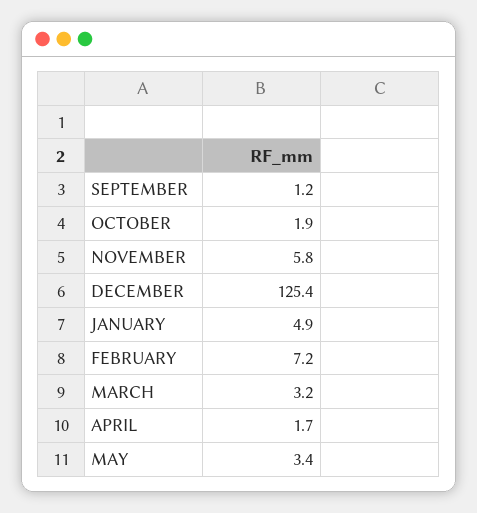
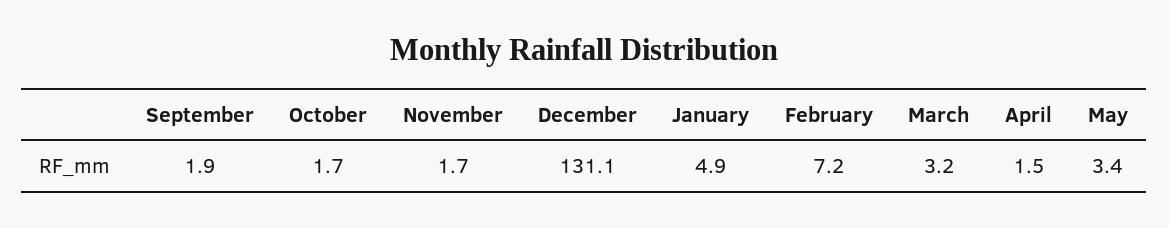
  {
-   "SEPTEMBER": 1.2,
+   "SEPTEMBER": 1.9,
-   "OCTOBER": 1.9,
+   "OCTOBER": 1.7,
-   "NOVEMBER": 5.8,
+   "NOVEMBER": 1.7,
-   "DECEMBER": 125.4,
+   "DECEMBER": 131.1,
    "JANUARY": 4.9,
    "FEBRUARY": 7.2,
    "MARCH": 3.2,
-   "APRIL": 1.7,
+   "APRIL": 1.5,
    "MAY": 3.4
  }

